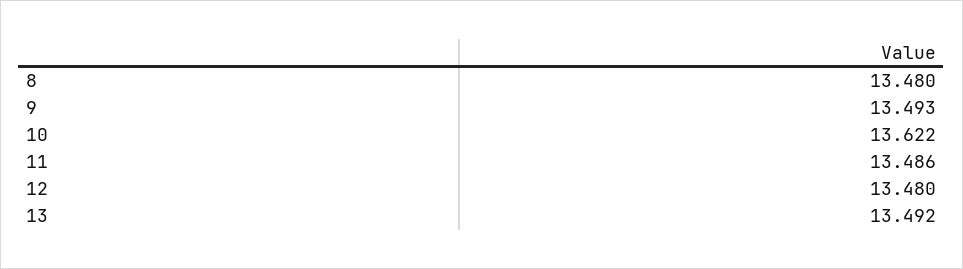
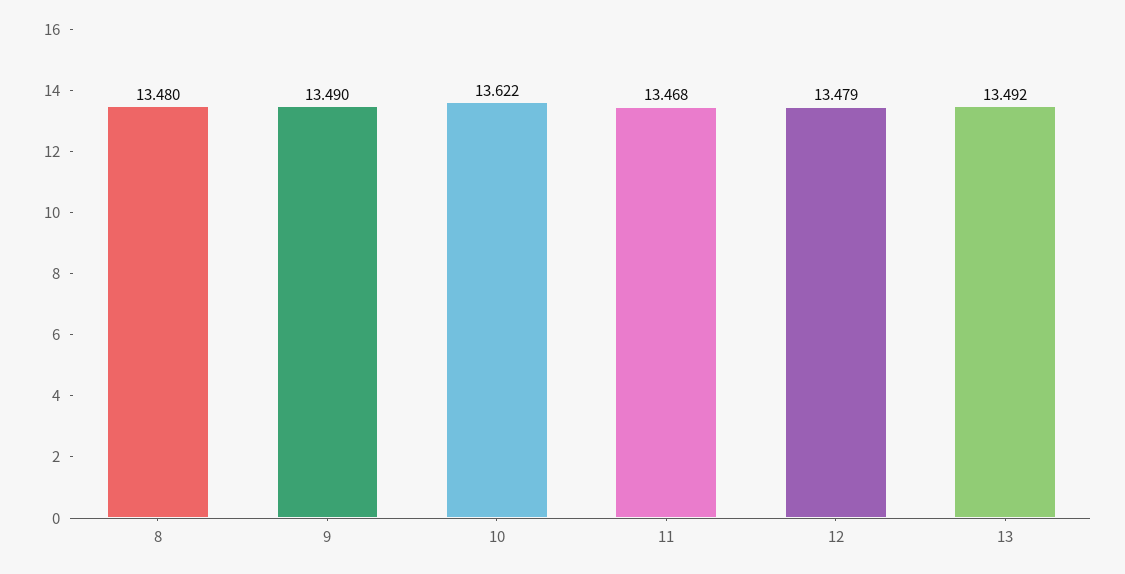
  {
    "8": 13.48,
-   "9": 13.493,
+   "9": 13.49,
    "10": 13.622,
-   "11": 13.486,
+   "11": 13.468,
-   "12": 13.48,
+   "12": 13.479,
    "13": 13.492
  }

